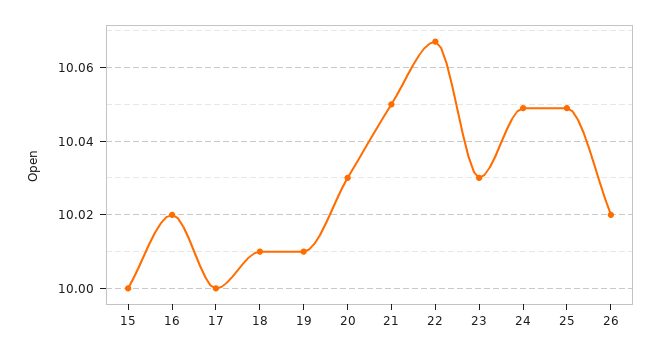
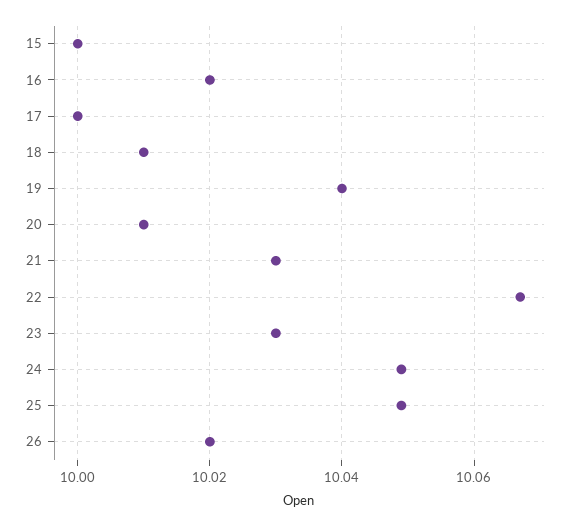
  {
    "15": 10,
    "16": 10.02,
    "17": 10,
    "18": 10.01,
-   "19": 10.01,
+   "19": 10.04,
-   "20": 10.03,
+   "20": 10.01,
-   "21": 10.05,
+   "21": 10.03,
    "22": 10.065,
    "23": 10.03,
    "24": 10.05,
    "25": 10.05,
    "26": 10.02
  }

